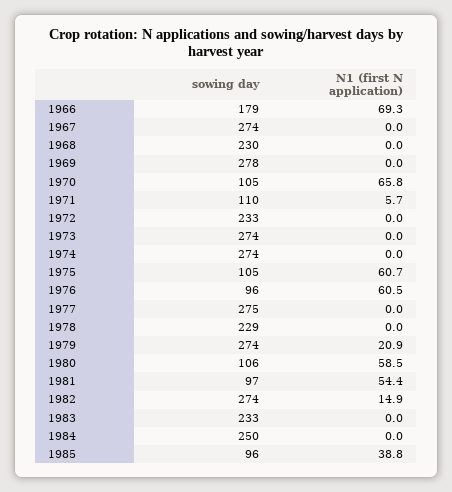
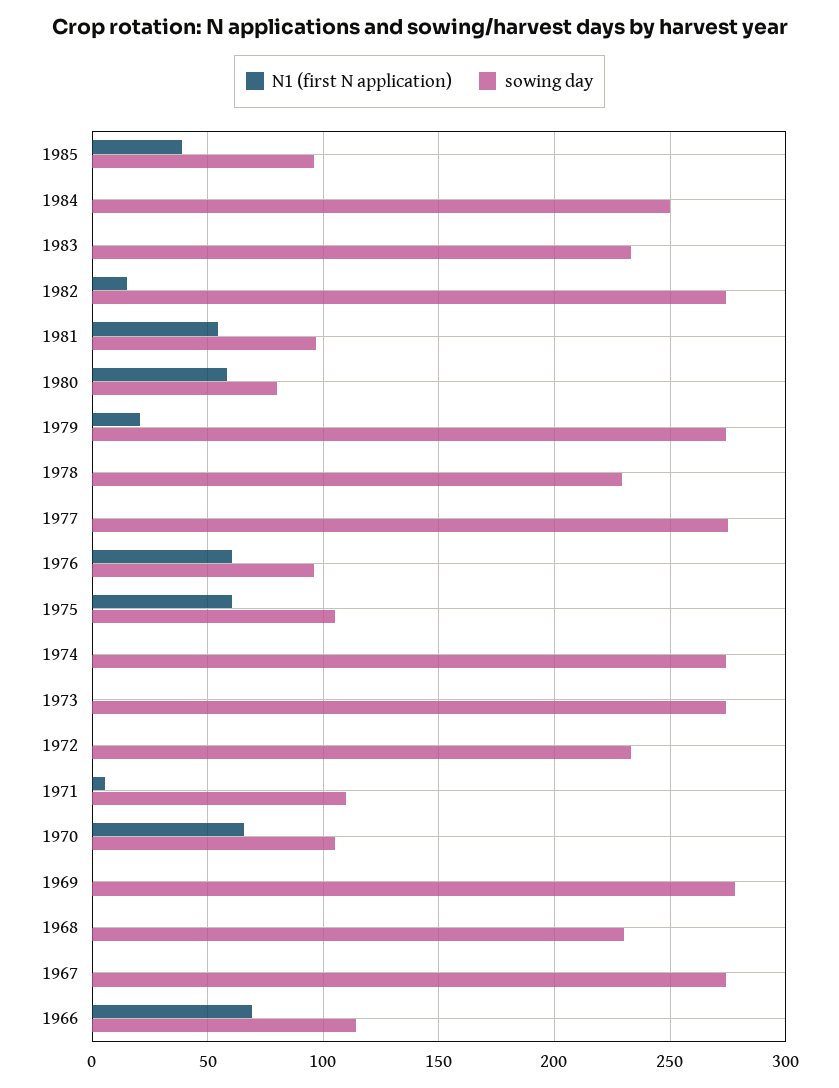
  {
    "sowing day": {
-     "1966": 179,
+     "1966": 115,
      "1967": 274,
      "1968": 230,
      "1969": 278,
      "1970": 105,
      "1971": 110,
      "1972": 233,
      "1973": 274,
      "1974": 274,
      "1975": 105,
      "1976": 96,
      "1977": 275,
      "1978": 229,
      "1979": 274,
-     "1980": 106,
+     "1980": 80,
      "1981": 97,
      "1982": 274,
      "1983": 233,
      "1984": 250,
      "1985": 96
    },
    "N1 (first N application)": {
      "1966": 69.3,
      "1967": 0,
      "1968": 0,
      "1969": 0,
      "1970": 65.8,
      "1971": 5.7,
      "1972": 0,
      "1973": 0,
      "1974": 0,
      "1975": 60.7,
      "1976": 60.5,
      "1977": 0,
      "1978": 0,
      "1979": 20.9,
      "1980": 58.5,
      "1981": 54.4,
      "1982": 14.9,
      "1983": 0,
      "1984": 0,
      "1985": 38.8
    }
  }

